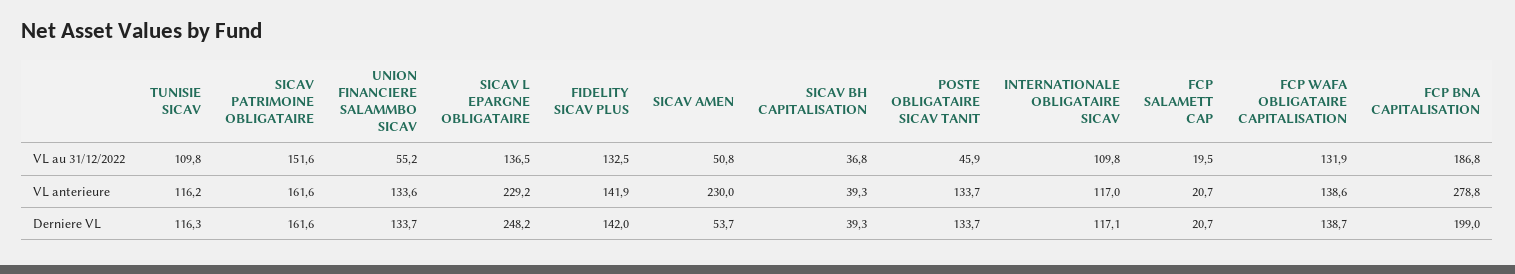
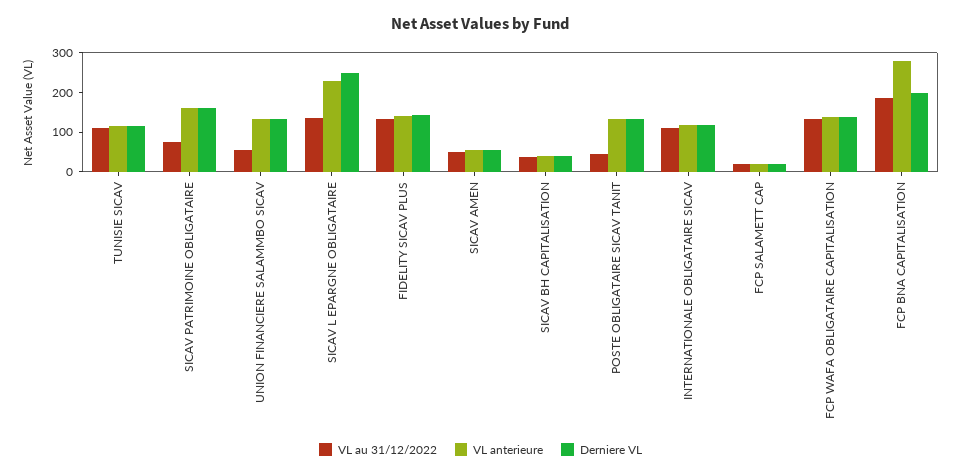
  {
    "VL au 31/12/2022": {
      "TUNISIE SICAV": 109.8,
-     "SICAV PATRIMOINE OBLIGATAIRE": 151.6,
+     "SICAV PATRIMOINE OBLIGATAIRE": 75,
      "UNION FINANCIERE SALAMMBO SICAV": 55.2,
      "SICAV L EPARGNE OBLIGATAIRE": 136.5,
      "FIDELITY SICAV PLUS": 132.5,
      "SICAV AMEN": 50.8,
      "SICAV BH CAPITALISATION": 36.8,
      "POSTE OBLIGATAIRE SICAV TANIT": 45.9,
      "INTERNATIONALE OBLIGATAIRE SICAV": 109.8,
      "FCP SALAMETT CAP": 19.5,
      "FCP WAFA OBLIGATAIRE CAPITALISATION": 131.9,
      "FCP BNA CAPITALISATION": 186.8
    },
    "VL anterieure": {
      "TUNISIE SICAV": 116.2,
      "SICAV PATRIMOINE OBLIGATAIRE": 161.6,
      "UNION FINANCIERE SALAMMBO SICAV": 133.6,
      "SICAV L EPARGNE OBLIGATAIRE": 229.2,
      "FIDELITY SICAV PLUS": 141.9,
-     "SICAV AMEN": 230,
+     "SICAV AMEN": 50,
      "SICAV BH CAPITALISATION": 39.3,
      "POSTE OBLIGATAIRE SICAV TANIT": 133.7,
      "INTERNATIONALE OBLIGATAIRE SICAV": 117,
      "FCP SALAMETT CAP": 20.7,
      "FCP WAFA OBLIGATAIRE CAPITALISATION": 138.6,
      "FCP BNA CAPITALISATION": 278.8
    },
    "Derniere VL": {
      "TUNISIE SICAV": 116.3,
      "SICAV PATRIMOINE OBLIGATAIRE": 161.6,
      "UNION FINANCIERE SALAMMBO SICAV": 133.7,
      "SICAV L EPARGNE OBLIGATAIRE": 248.2,
      "FIDELITY SICAV PLUS": 142,
      "SICAV AMEN": 53.7,
      "SICAV BH CAPITALISATION": 39.3,
      "POSTE OBLIGATAIRE SICAV TANIT": 133.7,
      "INTERNATIONALE OBLIGATAIRE SICAV": 117.1,
      "FCP SALAMETT CAP": 20.7,
      "FCP WAFA OBLIGATAIRE CAPITALISATION": 138.7,
      "FCP BNA CAPITALISATION": 199
    }
  }

